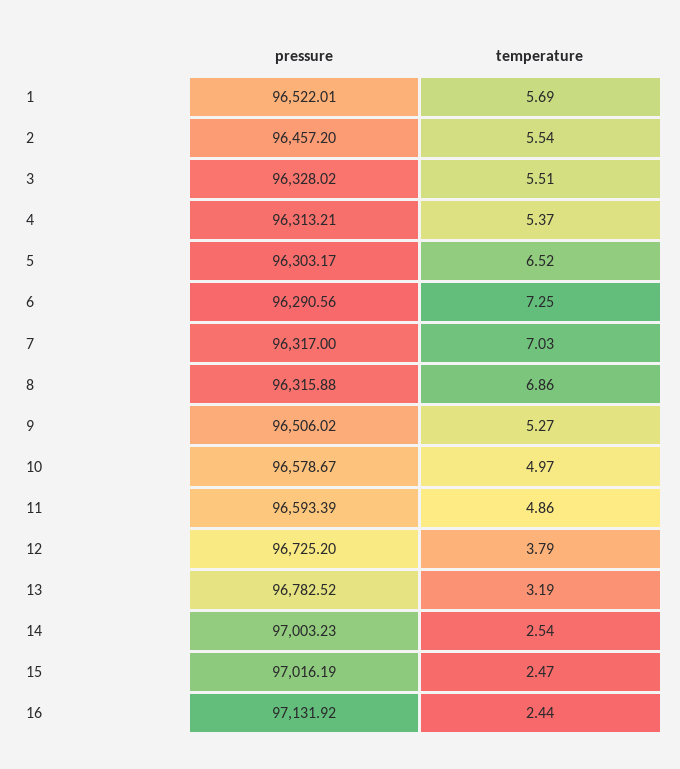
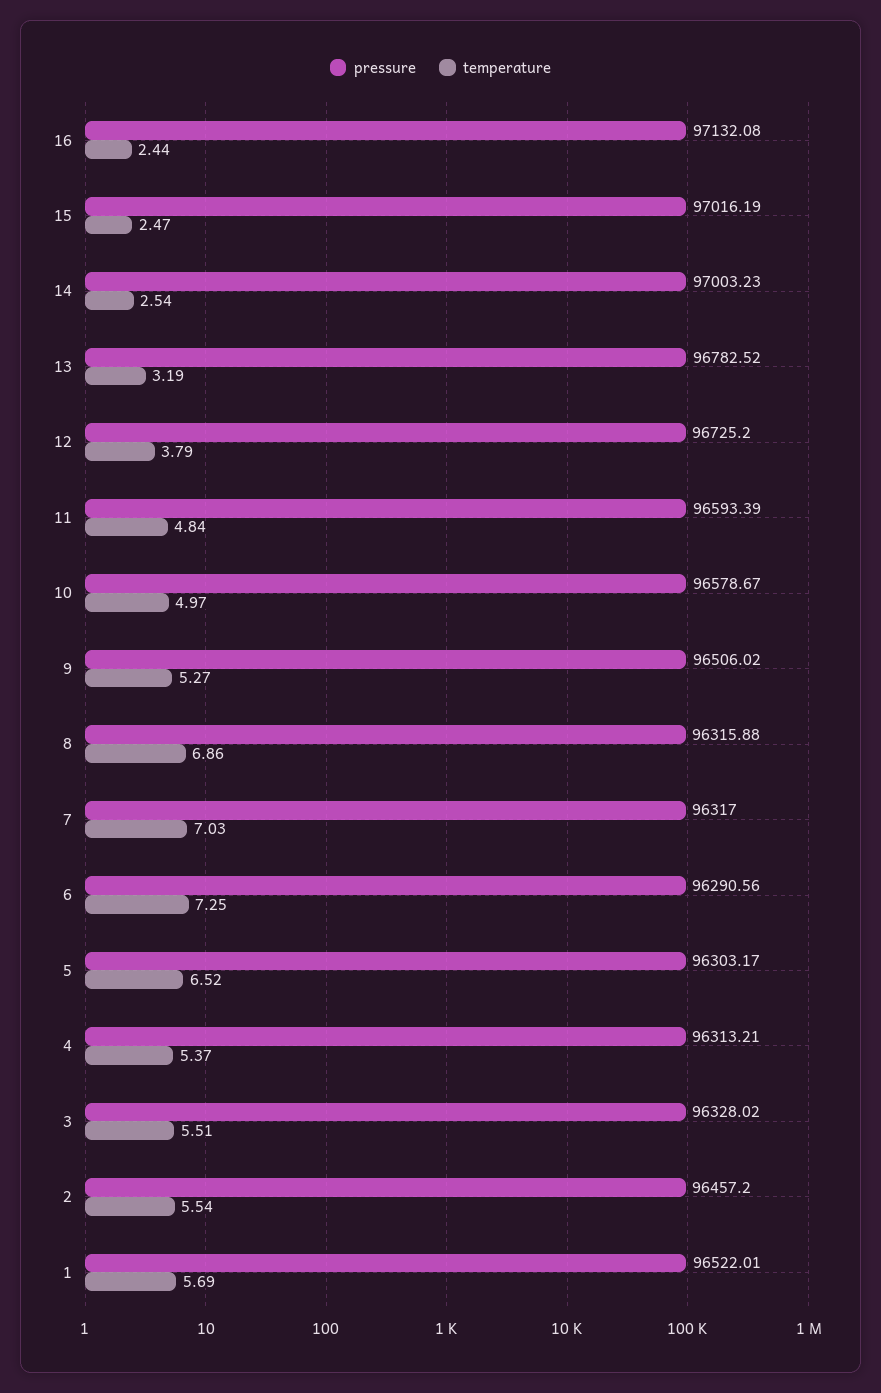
  {
    "pressure": {
      "1": 96522.01,
      "2": 96457.2,
      "3": 96328.02,
      "4": 96313.21,
      "5": 96303.17,
      "6": 96290.56,
      "7": 96317,
      "8": 96315.88,
      "9": 96506.02,
      "10": 96578.67,
      "11": 96593.39,
      "12": 96725.2,
      "13": 96782.52,
      "14": 97003.23,
      "15": 97016.19,
-     "16": 97131.92
+     "16": 97132.08
    },
    "temperature": {
      "1": 5.69,
      "2": 5.54,
      "3": 5.51,
      "4": 5.37,
      "5": 6.52,
      "6": 7.25,
      "7": 7.03,
      "8": 6.86,
      "9": 5.27,
      "10": 4.97,
-     "11": 4.86,
+     "11": 4.84,
      "12": 3.79,
      "13": 3.19,
      "14": 2.54,
      "15": 2.47,
      "16": 2.44
    }
  }

